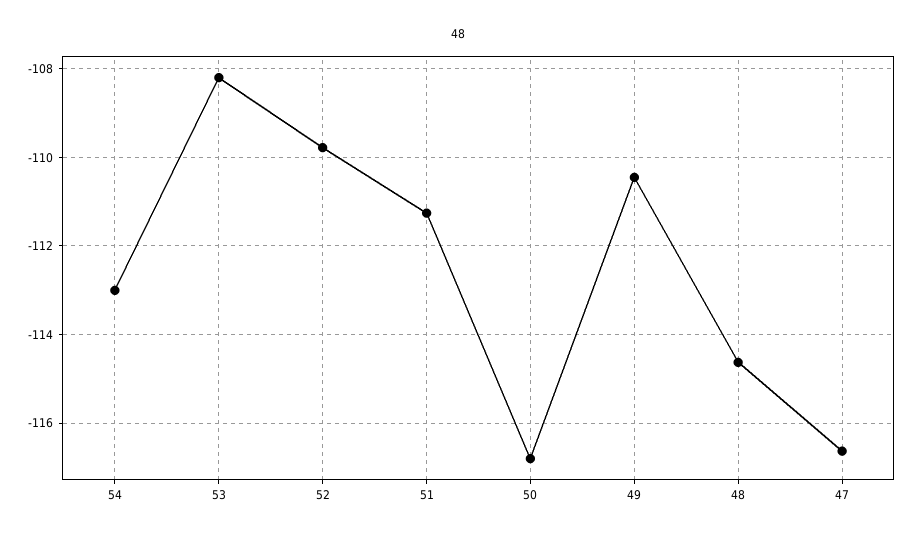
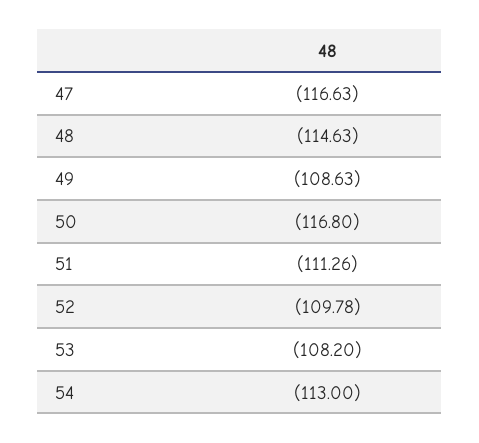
  {
    "54": -113,
    "53": -108.2,
    "52": -109.78,
    "51": -111.26,
    "50": -116.8,
-   "49": -110.4,
+   "49": -108.63,
    "48": -114.63,
    "47": -116.63
  }

